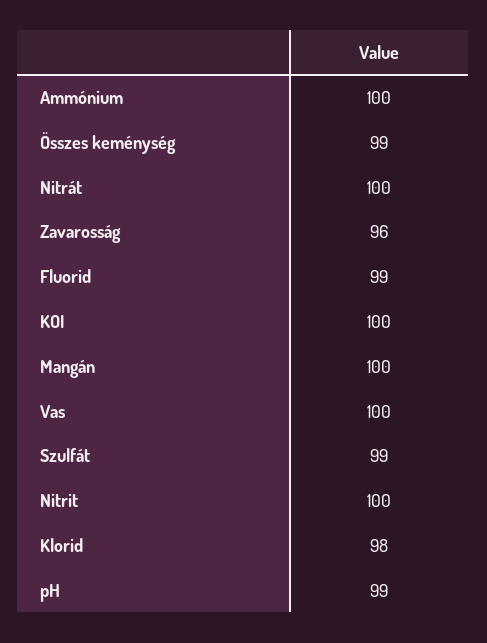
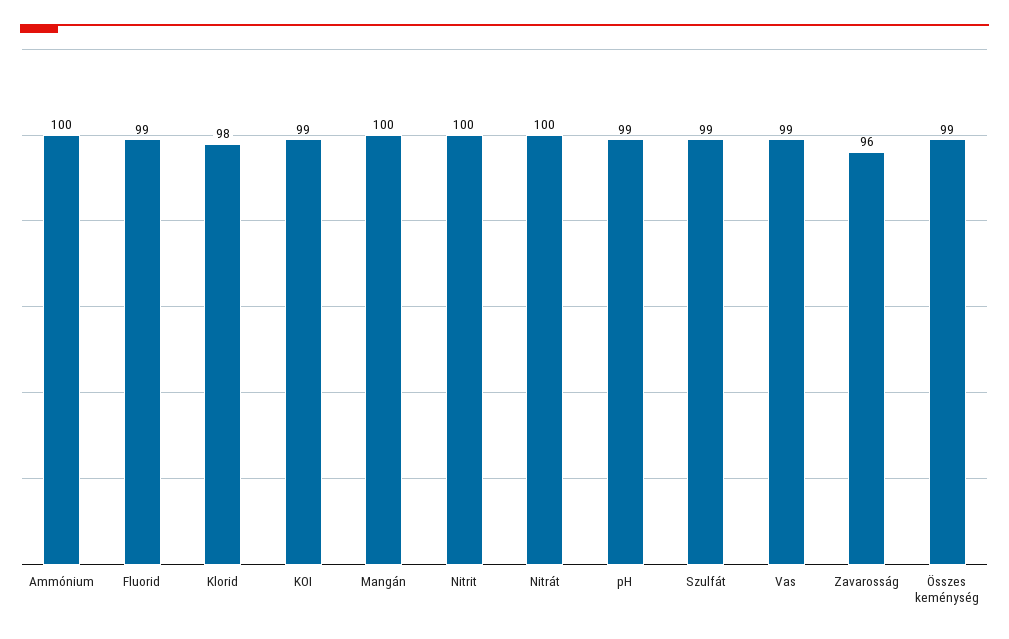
  {
    "Ammónium": 100,
    "Összes keménység": 99,
    "Nitrát": 100,
    "Zavarosság": 96,
    "Fluorid": 99,
-   "KOI": 100,
+   "KOI": 99,
    "Mangán": 100,
-   "Vas": 100,
+   "Vas": 99,
    "Szulfát": 99,
    "Nitrit": 100,
    "Klorid": 98,
    "pH": 99
  }

